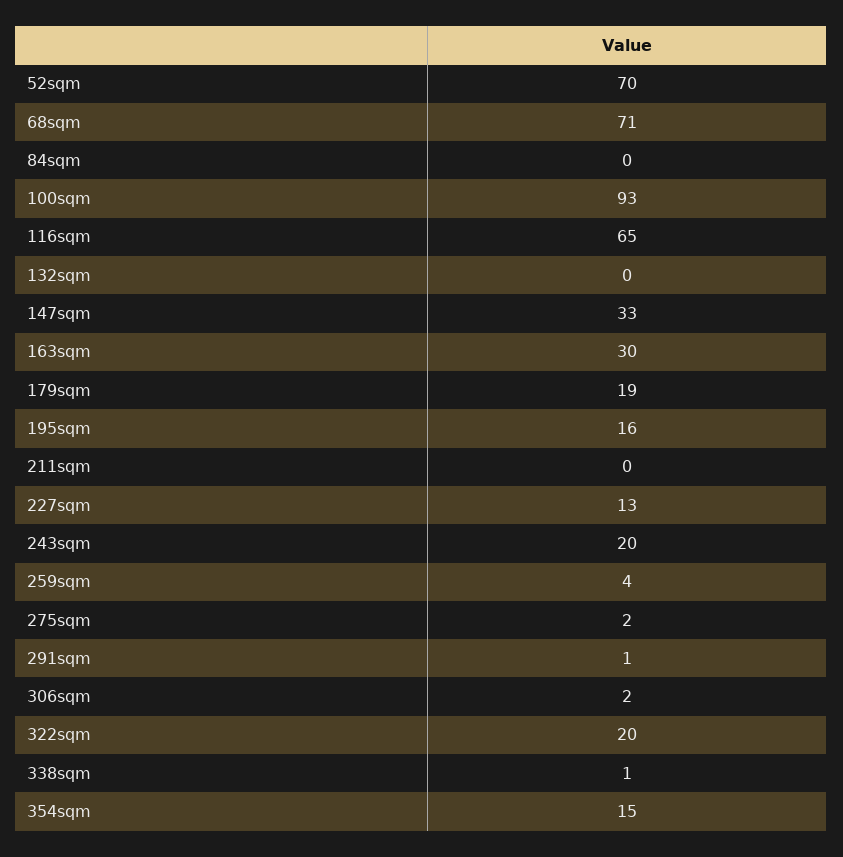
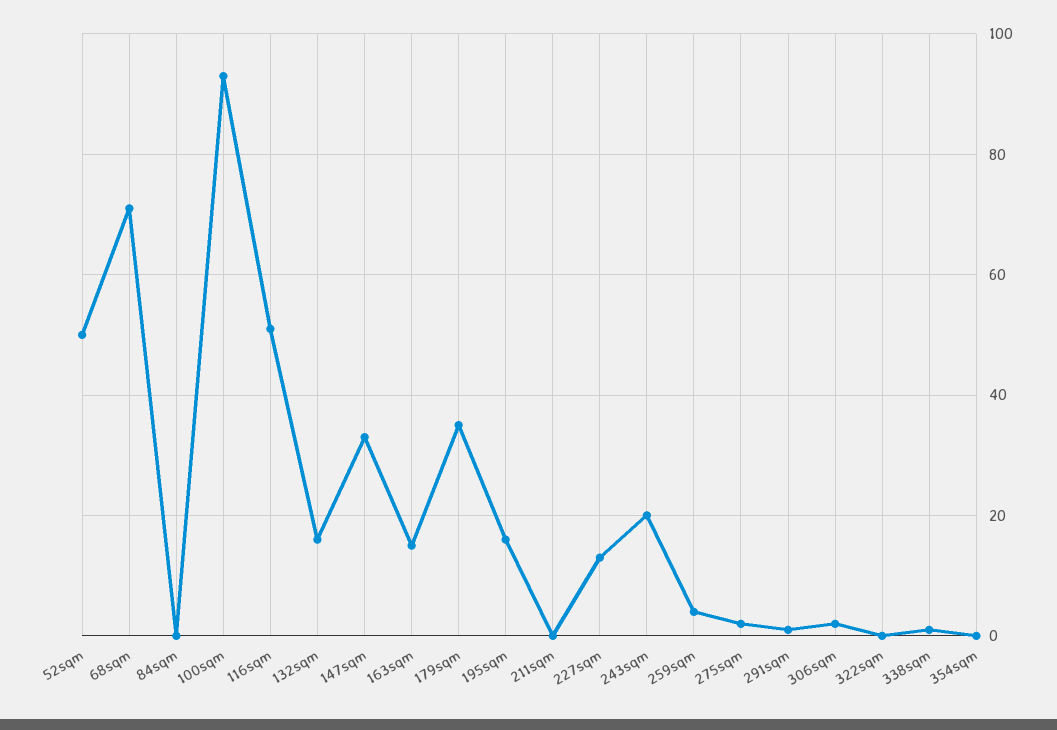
  {
-   "52sqm": 70,
+   "52sqm": 50,
    "68sqm": 71,
    "84sqm": 0,
    "100sqm": 93,
-   "116sqm": 65,
+   "116sqm": 50,
-   "132sqm": 0,
+   "132sqm": 15,
    "147sqm": 33,
-   "163sqm": 30,
+   "163sqm": 15,
-   "179sqm": 19,
+   "179sqm": 35,
    "195sqm": 16,
    "211sqm": 0,
    "227sqm": 13,
    "243sqm": 20,
    "259sqm": 4,
    "275sqm": 2,
    "291sqm": 1,
    "306sqm": 2,
-   "322sqm": 20,
+   "322sqm": 0,
    "338sqm": 1,
-   "354sqm": 15
+   "354sqm": 0
  }

